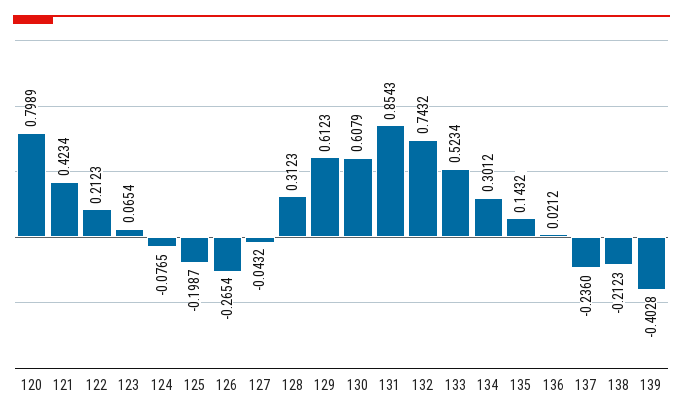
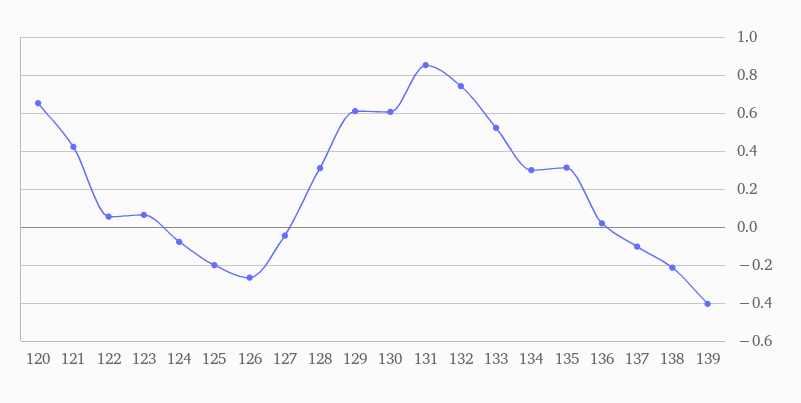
  {
-   "120": 0.7989,
+   "120": 0.65,
    "121": 0.4234,
-   "122": 0.2123,
+   "122": 0.05,
    "123": 0.0654,
    "124": -0.0765,
    "125": -0.1987,
    "126": -0.2654,
    "127": -0.0432,
    "128": 0.3123,
    "129": 0.6123,
    "130": 0.6079,
    "131": 0.8543,
    "132": 0.7432,
    "133": 0.5234,
    "134": 0.3012,
-   "135": 0.1432,
+   "135": 0.3,
    "136": 0.0212,
-   "137": -0.236,
+   "137": -0.1,
    "138": -0.2123,
    "139": -0.4028
  }

